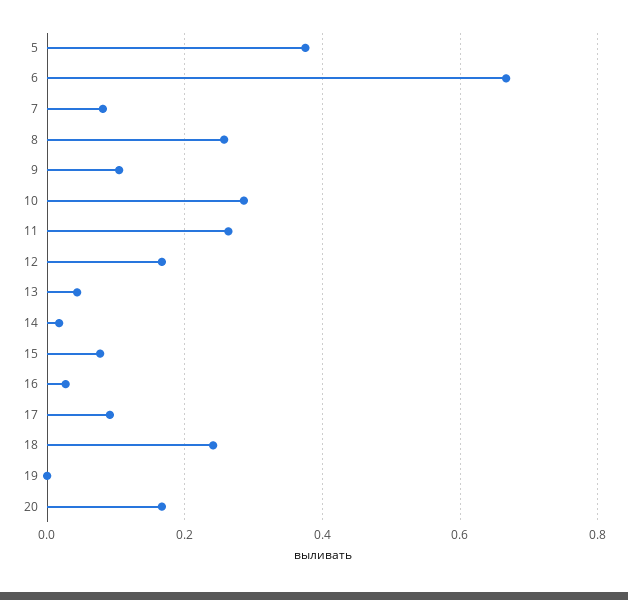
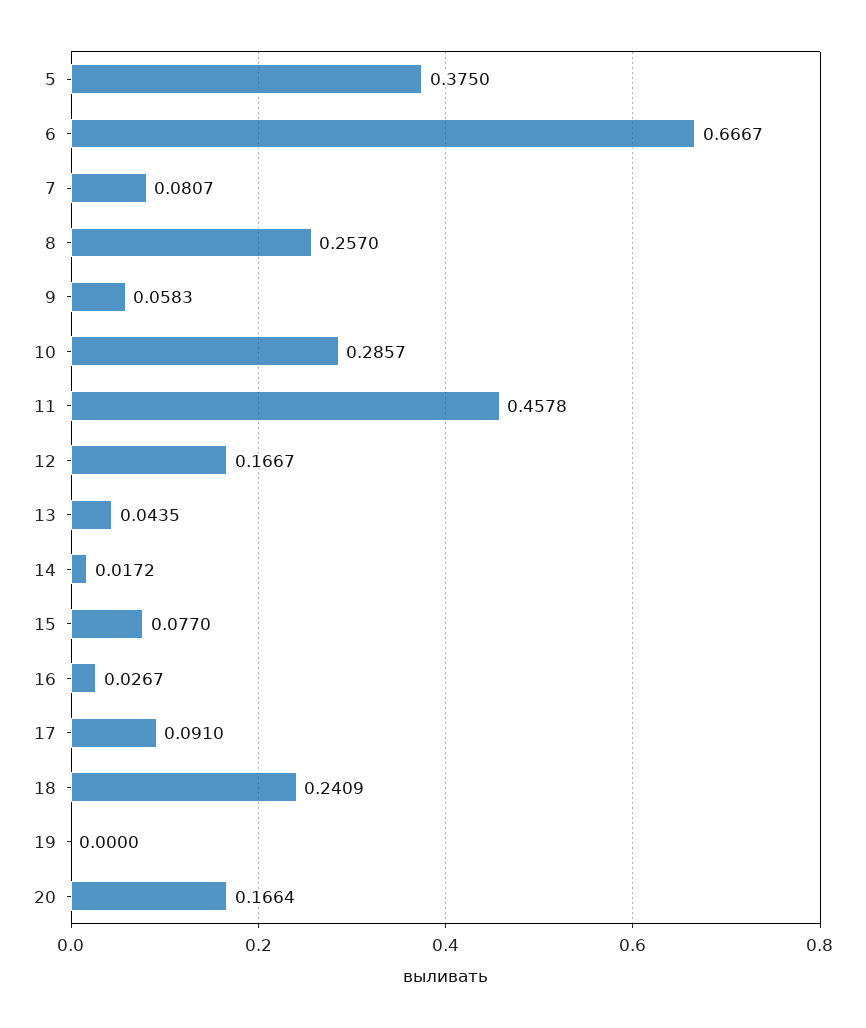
  {
    "5": 0.375,
    "6": 0.6667,
    "7": 0.0807,
    "8": 0.257,
-   "9": 0.1,
+   "9": 0.0583,
    "10": 0.2857,
-   "11": 0.26,
+   "11": 0.4578,
    "12": 0.1667,
    "13": 0.0435,
    "14": 0.0172,
    "15": 0.077,
    "16": 0.0267,
    "17": 0.091,
    "18": 0.2409,
    "19": 0,
    "20": 0.1664
  }

